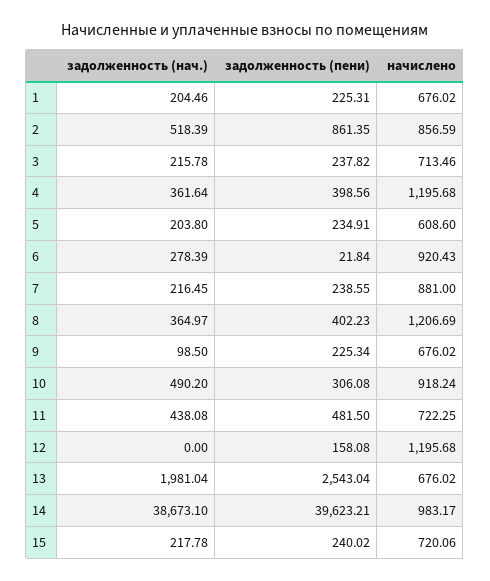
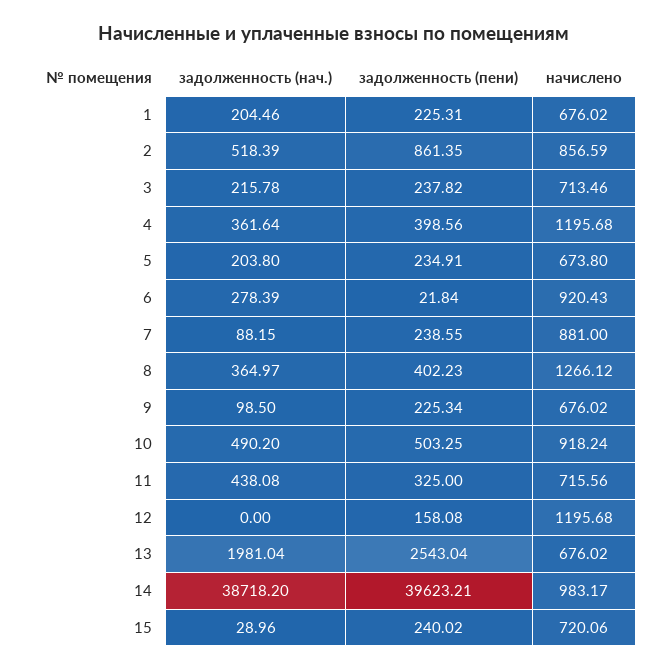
  {
    "задолженность (нач.)": {
      "1": 204.46,
      "2": 518.39,
      "3": 215.78,
      "4": 361.64,
      "5": 203.8,
      "6": 278.39,
-     "7": 216.45,
+     "7": 88.15,
      "8": 364.97,
      "9": 98.5,
      "10": 490.2,
      "11": 438.08,
      "12": 0,
      "13": 1981.04,
-     "14": 38673.1,
+     "14": 38718.2,
-     "15": 217.78
+     "15": 28.96
    },
    "задолженность (пени)": {
      "1": 225.31,
      "2": 861.35,
      "3": 237.82,
      "4": 398.56,
      "5": 234.91,
      "6": 21.84,
      "7": 238.55,
      "8": 402.23,
      "9": 225.34,
-     "10": 306.08,
+     "10": 503.25,
-     "11": 481.5,
+     "11": 325,
      "12": 158.08,
      "13": 2543.04,
      "14": 39623.21,
      "15": 240.02
    },
    "начислено": {
      "1": 676.02,
      "2": 856.59,
      "3": 713.46,
      "4": 1195.68,
-     "5": 608.6,
+     "5": 673.8,
      "6": 920.43,
      "7": 881,
-     "8": 1206.69,
+     "8": 1266.12,
      "9": 676.02,
      "10": 918.24,
-     "11": 722.25,
+     "11": 715.56,
      "12": 1195.68,
      "13": 676.02,
      "14": 983.17,
      "15": 720.06
    }
  }

